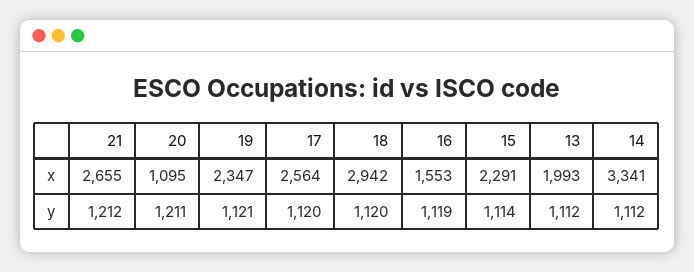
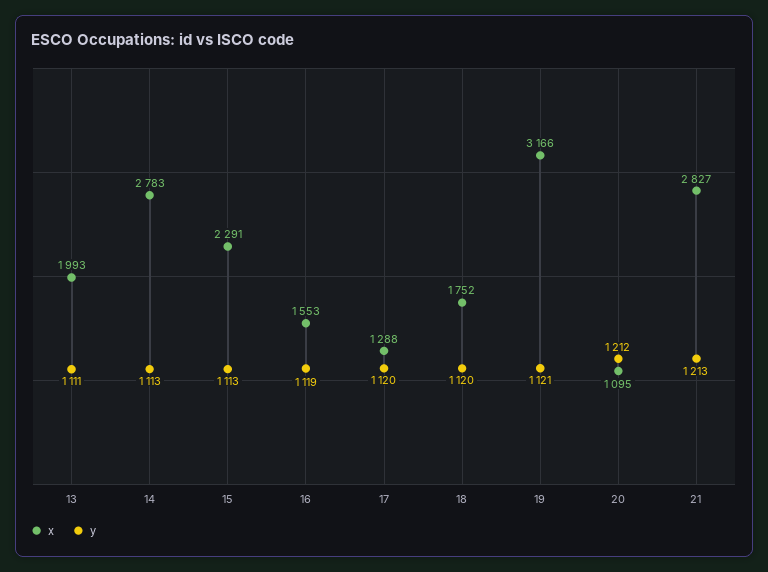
  {
    "x": {
-     "21": 2655,
+     "21": 2827,
      "20": 1095,
-     "19": 2347,
+     "19": 3166,
-     "17": 2564,
+     "17": 1288,
-     "18": 2942,
+     "18": 1752,
      "16": 1553,
      "15": 2291,
      "13": 1993,
-     "14": 3341
+     "14": 2783
    },
    "y": {
-     "21": 1212,
+     "21": 1213,
-     "20": 1211,
+     "20": 1212,
      "19": 1121,
      "17": 1120,
      "18": 1120,
      "16": 1119,
-     "15": 1114,
+     "15": 1113,
-     "13": 1112,
+     "13": 1111,
-     "14": 1112
+     "14": 1113
    }
  }

